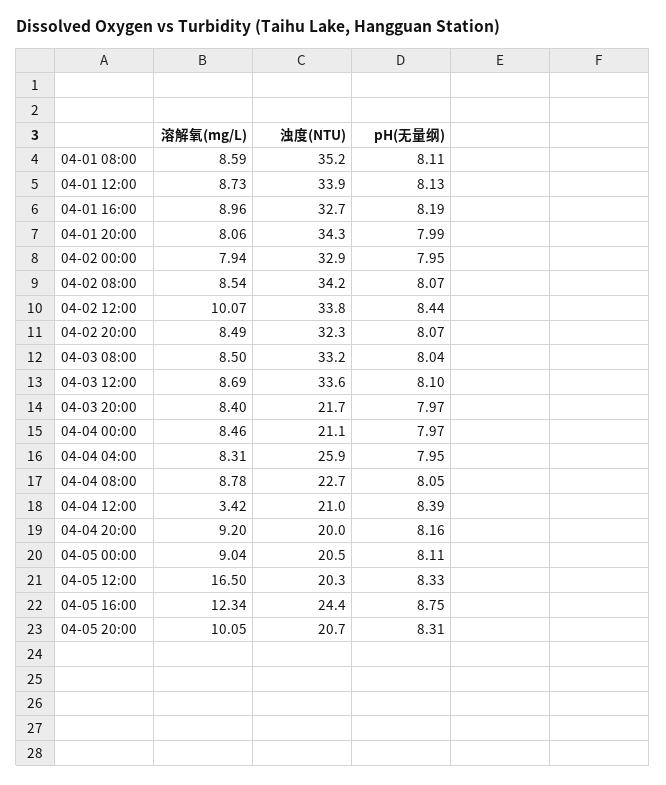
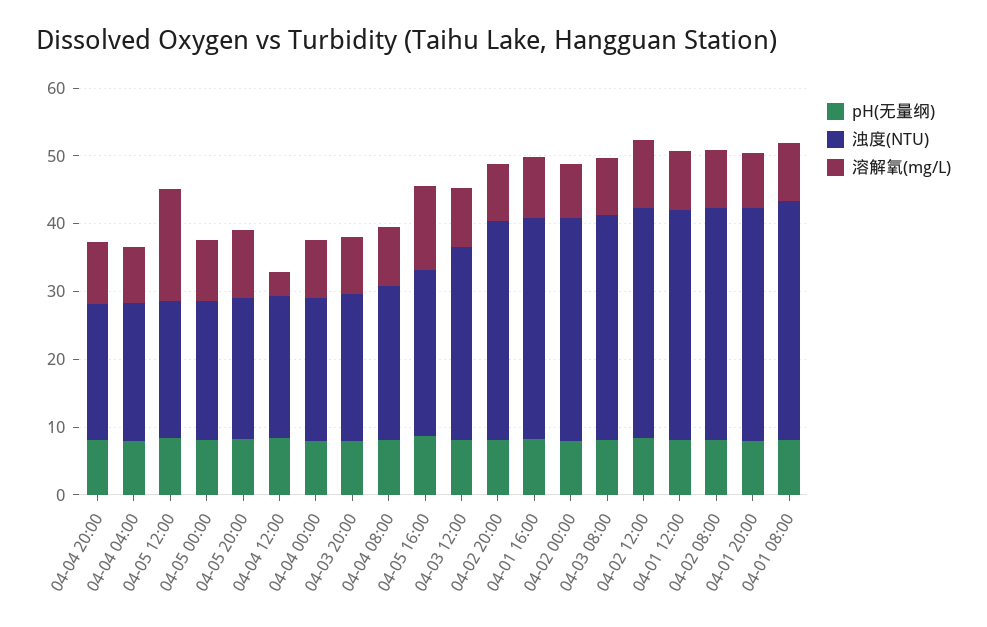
  {
    "溶解氧(mg/L)": {
      "04-01 08:00": 8.59,
      "04-01 12:00": 8.73,
      "04-01 16:00": 8.96,
      "04-01 20:00": 8.06,
      "04-02 00:00": 7.94,
      "04-02 08:00": 8.54,
      "04-02 12:00": 10.07,
      "04-02 20:00": 8.49,
      "04-03 08:00": 8.5,
      "04-03 12:00": 8.69,
      "04-03 20:00": 8.4,
      "04-04 00:00": 8.46,
      "04-04 04:00": 8.31,
      "04-04 08:00": 8.78,
      "04-04 12:00": 3.42,
      "04-04 20:00": 9.2,
      "04-05 00:00": 9.04,
      "04-05 12:00": 16.5,
      "04-05 16:00": 12.34,
      "04-05 20:00": 10.05
    },
    "浊度(NTU)": {
      "04-01 08:00": 35.2,
      "04-01 12:00": 33.9,
      "04-01 16:00": 32.7,
      "04-01 20:00": 34.3,
      "04-02 00:00": 32.9,
      "04-02 08:00": 34.2,
      "04-02 12:00": 33.8,
      "04-02 20:00": 32.3,
      "04-03 08:00": 33.2,
-     "04-03 12:00": 33.6,
+     "04-03 12:00": 28,
      "04-03 20:00": 21.7,
      "04-04 00:00": 21.1,
-     "04-04 04:00": 25.9,
+     "04-04 04:00": 20,
      "04-04 08:00": 22.7,
      "04-04 12:00": 21,
      "04-04 20:00": 20,
      "04-05 00:00": 20.5,
      "04-05 12:00": 20.3,
      "04-05 16:00": 24.4,
      "04-05 20:00": 20.7
    },
    "pH(无量纲)": {
      "04-01 08:00": 8.11,
      "04-01 12:00": 8.13,
      "04-01 16:00": 8.19,
      "04-01 20:00": 7.99,
      "04-02 00:00": 7.95,
      "04-02 08:00": 8.07,
      "04-02 12:00": 8.44,
      "04-02 20:00": 8.07,
      "04-03 08:00": 8.04,
      "04-03 12:00": 8.1,
      "04-03 20:00": 7.97,
      "04-04 00:00": 7.97,
      "04-04 04:00": 7.95,
      "04-04 08:00": 8.05,
      "04-04 12:00": 8.39,
      "04-04 20:00": 8.16,
      "04-05 00:00": 8.11,
      "04-05 12:00": 8.33,
      "04-05 16:00": 8.75,
      "04-05 20:00": 8.31
    }
  }

